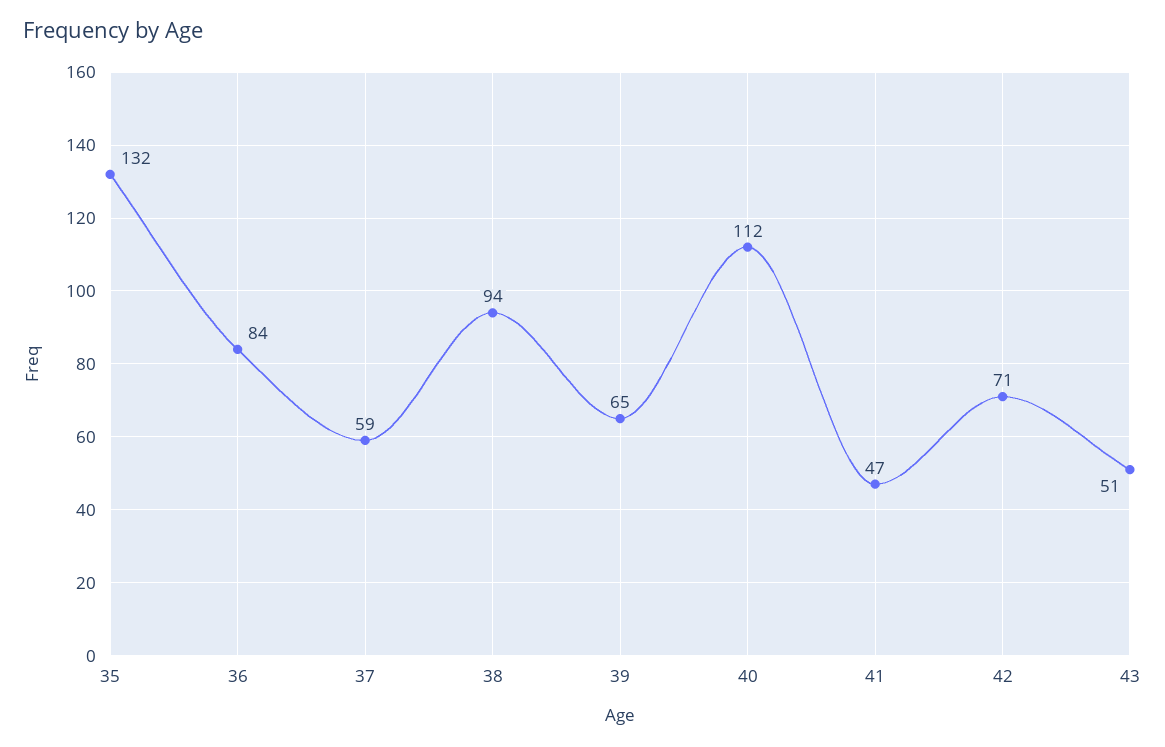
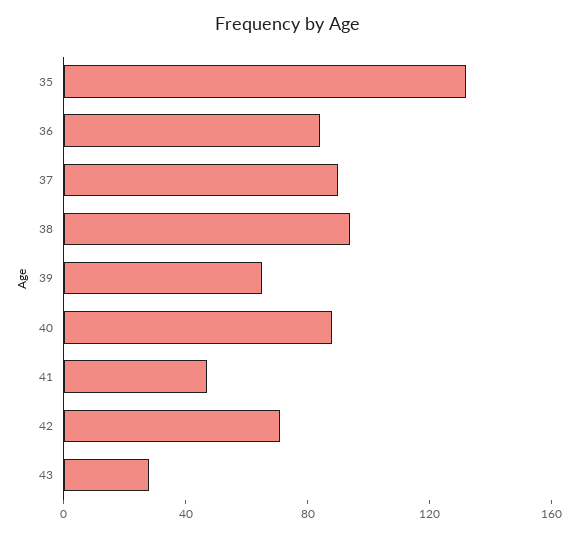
  {
    "35": 132,
    "36": 84,
-   "37": 59,
+   "37": 90,
    "38": 94,
    "39": 65,
-   "40": 112,
+   "40": 90,
    "41": 47,
    "42": 71,
-   "43": 51
+   "43": 30
  }

